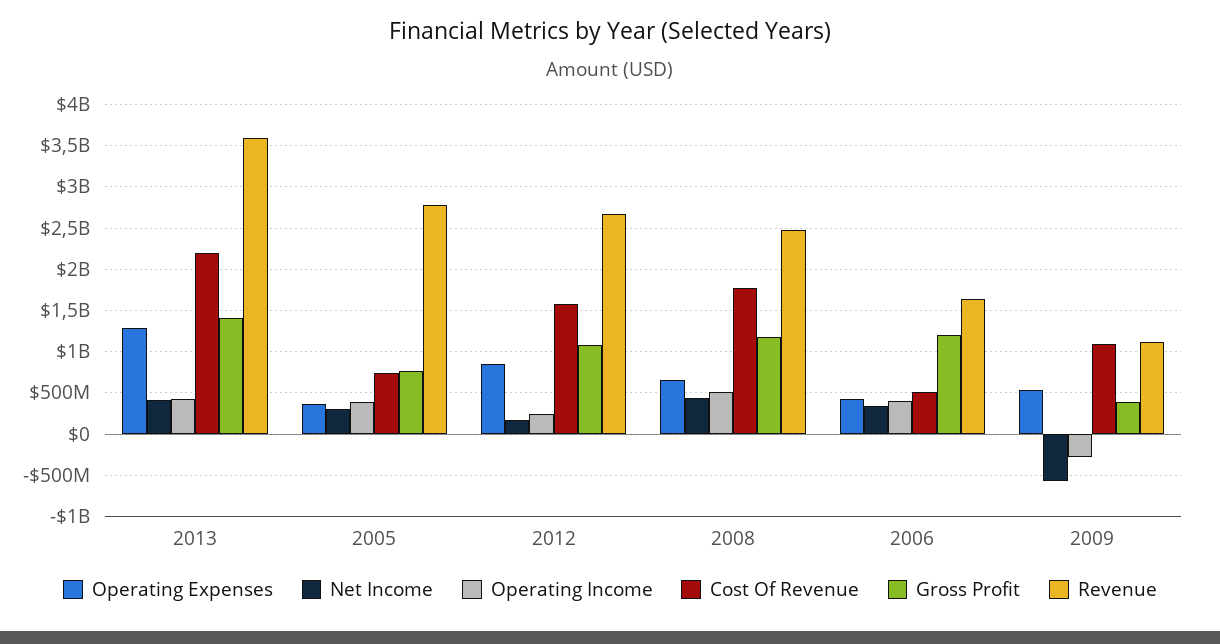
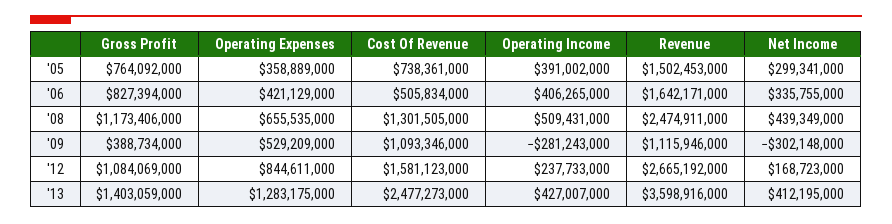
  {
    "Operating Expenses": {
      "2013": 1283175000,
      "2005": 358889000,
      "2012": 844611000,
      "2008": 655535000,
      "2006": 421129000,
      "2009": 529209000
    },
    "Net Income": {
      "2013": 412195000,
      "2005": 299341000,
      "2012": 168723000,
      "2008": 439349000,
      "2006": 335755000,
-     "2009": -600000000
+     "2009": -302148000
    },
    "Operating Income": {
      "2013": 427007000,
      "2005": 391002000,
      "2012": 237733000,
      "2008": 509431000,
      "2006": 406265000,
      "2009": -281243000
    },
    "Cost Of Revenue": {
-     "2013": 2200000000,
+     "2013": 2477273000,
      "2005": 738361000,
      "2012": 1581123000,
-     "2008": 1800000000,
+     "2008": 1301505000,
      "2006": 505834000,
      "2009": 1093346000
    },
    "Gross Profit": {
      "2013": 1403059000,
      "2005": 764092000,
      "2012": 1084069000,
      "2008": 1173406000,
-     "2006": 1200000000,
+     "2006": 827394000,
      "2009": 388734000
    },
    "Revenue": {
      "2013": 3598916000,
-     "2005": 2800000000,
+     "2005": 1502453000,
      "2012": 2665192000,
      "2008": 2474911000,
      "2006": 1642171000,
      "2009": 1115946000
    }
  }

